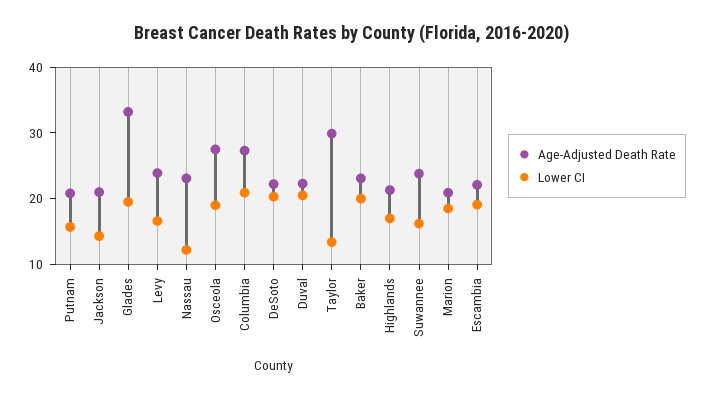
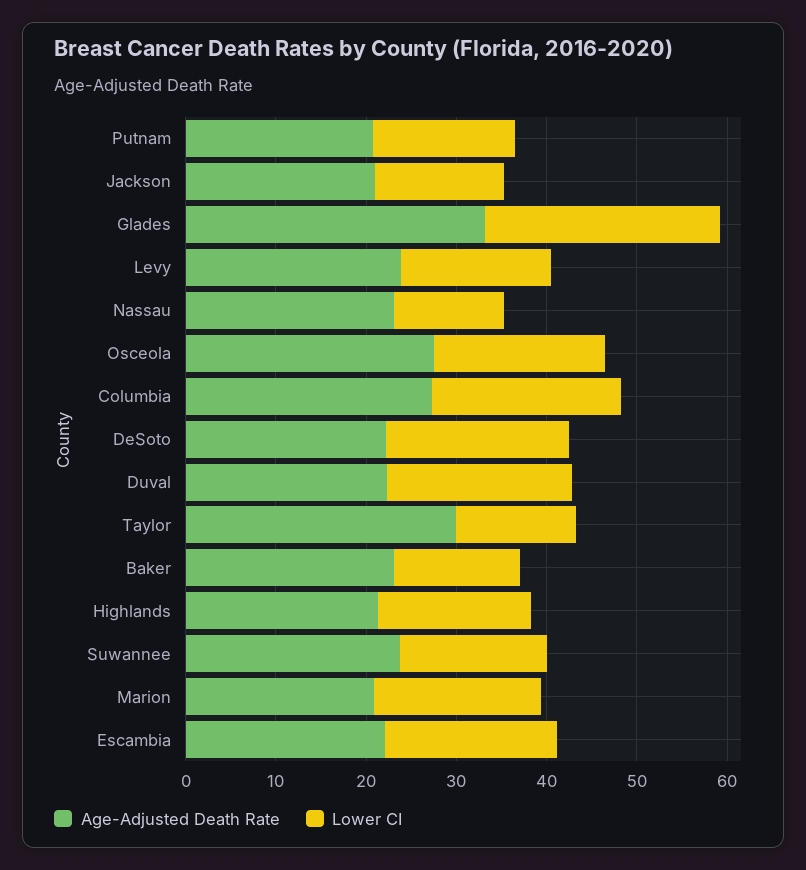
  {
    "Age-Adjusted Death Rate": {
      "Putnam": 20,
      "Jackson": 22,
      "Glades": 34,
      "Levy": 24,
      "Nassau": 24,
      "Osceola": 28,
      "Columbia": 28,
      "DeSoto": 22,
      "Duval": 22,
      "Taylor": 30,
      "Baker": 24,
      "Highlands": 22,
      "Suwannee": 24,
      "Marion": 20,
      "Escambia": 22
    },
    "Lower CI": {
      "Putnam": 16,
      "Jackson": 14,
-     "Glades": 20,
+     "Glades": 26,
      "Levy": 16,
      "Nassau": 12,
      "Osceola": 20,
      "Columbia": 20,
      "DeSoto": 20,
      "Duval": 20,
      "Taylor": 14,
-     "Baker": 20,
+     "Baker": 14,
      "Highlands": 18,
      "Suwannee": 16,
      "Marion": 18,
      "Escambia": 20
    }
  }

